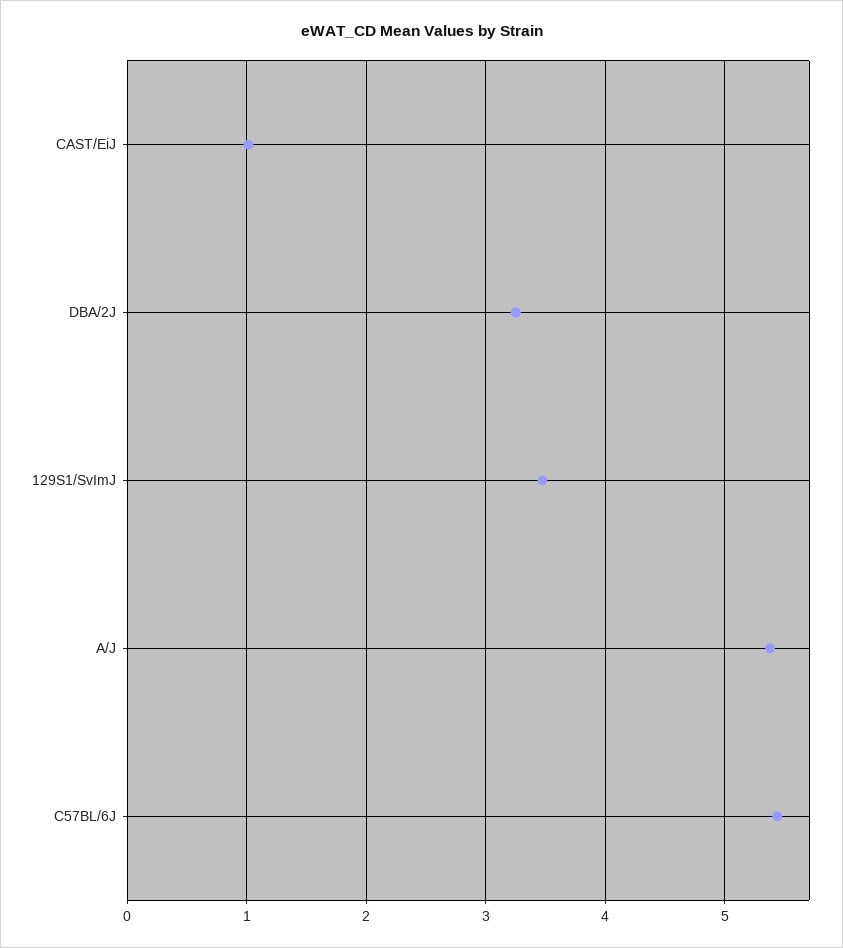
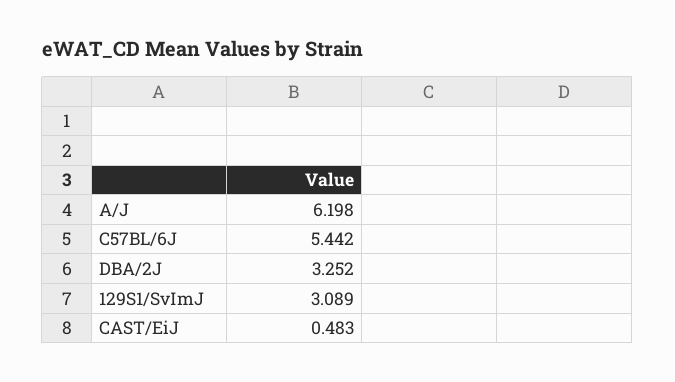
  {
-   "CAST/EiJ": 1,
+   "CAST/EiJ": 0.483,
    "DBA/2J": 3.252,
-   "129S1/SvImJ": 3.5,
+   "129S1/SvImJ": 3.089,
-   "A/J": 5.4,
+   "A/J": 6.198,
    "C57BL/6J": 5.442
  }

